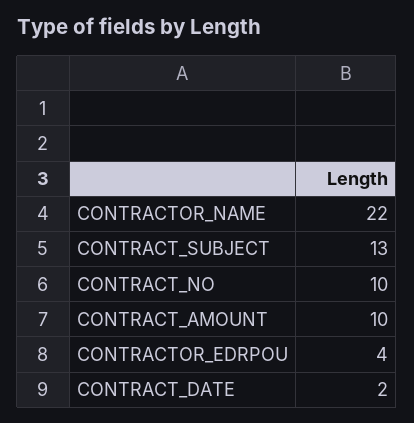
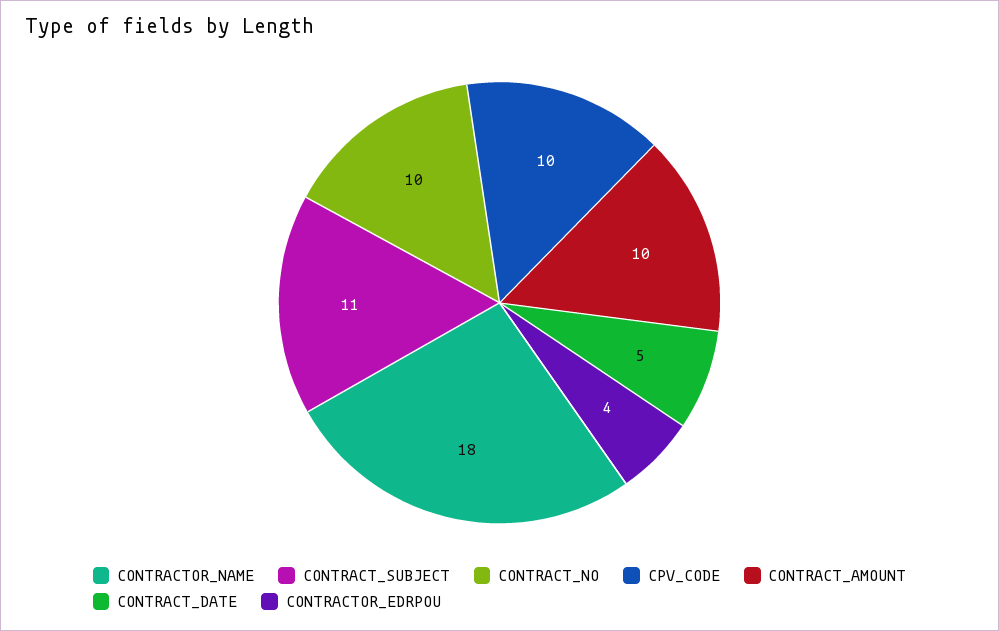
  {
-   "CONTRACTOR_NAME": 22,
+   "CONTRACTOR_NAME": 18,
-   "CONTRACT_SUBJECT": 13,
+   "CONTRACT_SUBJECT": 11,
    "CONTRACT_NO": 10,
    "CONTRACT_AMOUNT": 10,
    "CONTRACTOR_EDRPOU": 4,
-   "CONTRACT_DATE": 2
+   "CONTRACT_DATE": 5,
+   "CPV_CODE": 10
  }

